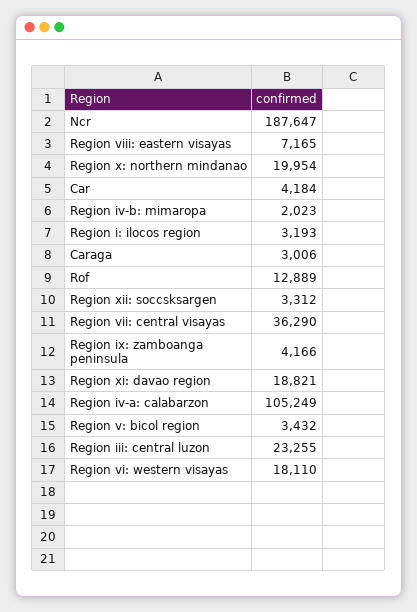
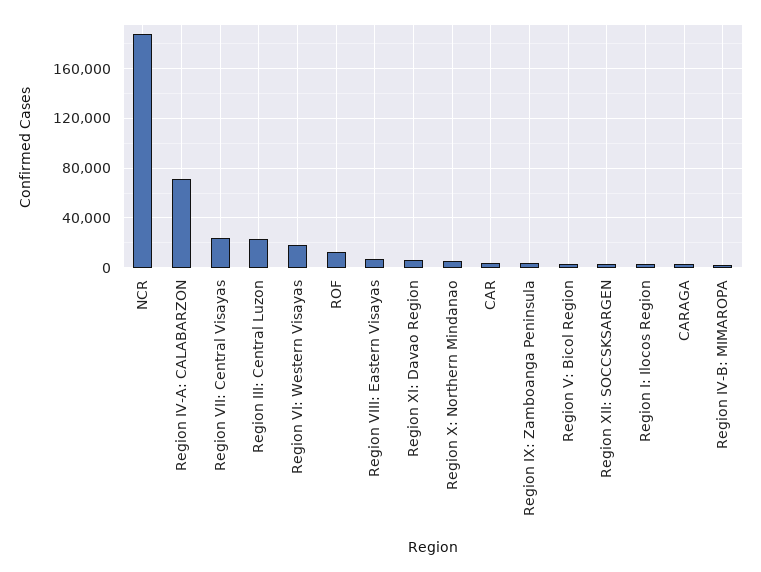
  {
    "Ncr": 187647,
    "Region viii: eastern visayas": 7165,
-   "Region x: northern mindanao": 19954,
+   "Region x: northern mindanao": 5000,
    "Car": 4184,
    "Region iv-b: mimaropa": 2023,
    "Region i: ilocos region": 3193,
    "Caraga": 3006,
    "Rof": 12889,
    "Region xii: soccsksargen": 3312,
-   "Region vii: central visayas": 36290,
+   "Region vii: central visayas": 25000,
    "Region ix: zamboanga peninsula": 4166,
-   "Region xi: davao region": 18821,
+   "Region xi: davao region": 5000,
-   "Region iv-a: calabarzon": 105249,
+   "Region iv-a: calabarzon": 70000,
    "Region v: bicol region": 3432,
    "Region iii: central luzon": 23255,
    "Region vi: western visayas": 18110
  }

